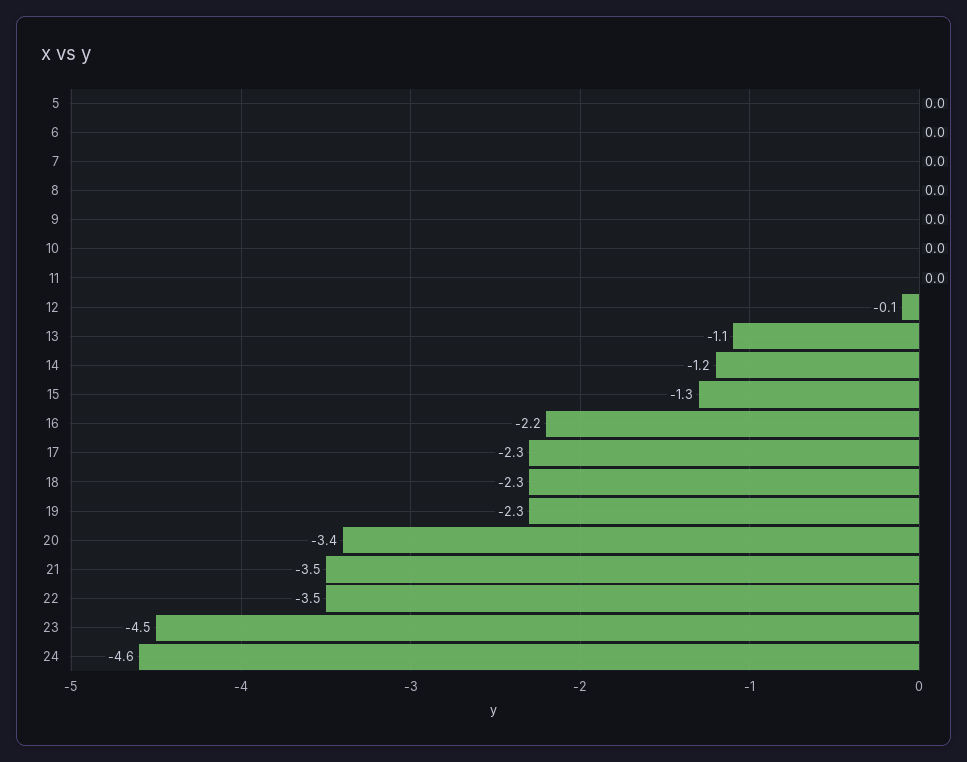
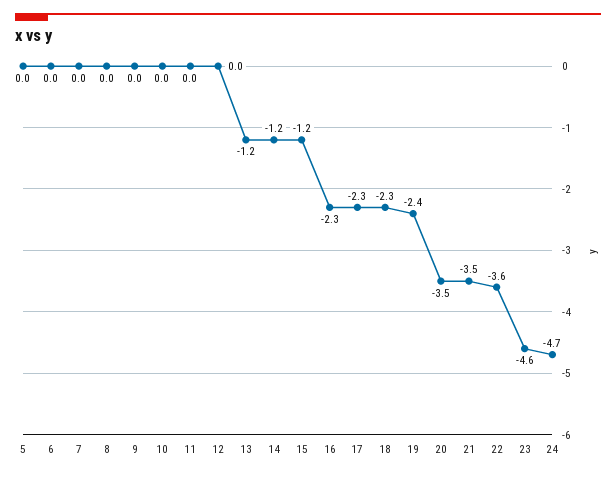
  {
    "5": 0,
    "6": 0,
    "7": 0,
    "8": 0,
    "9": 0,
    "10": 0,
    "11": 0,
-   "12": -0.1,
+   "12": 0,
-   "13": -1.1,
+   "13": -1.2,
    "14": -1.2,
-   "15": -1.3,
+   "15": -1.2,
-   "16": -2.2,
+   "16": -2.3,
    "17": -2.3,
    "18": -2.3,
-   "19": -2.3,
+   "19": -2.4,
-   "20": -3.4,
+   "20": -3.5,
    "21": -3.5,
-   "22": -3.5,
+   "22": -3.6,
-   "23": -4.5,
+   "23": -4.6,
-   "24": -4.6
+   "24": -4.7
  }

